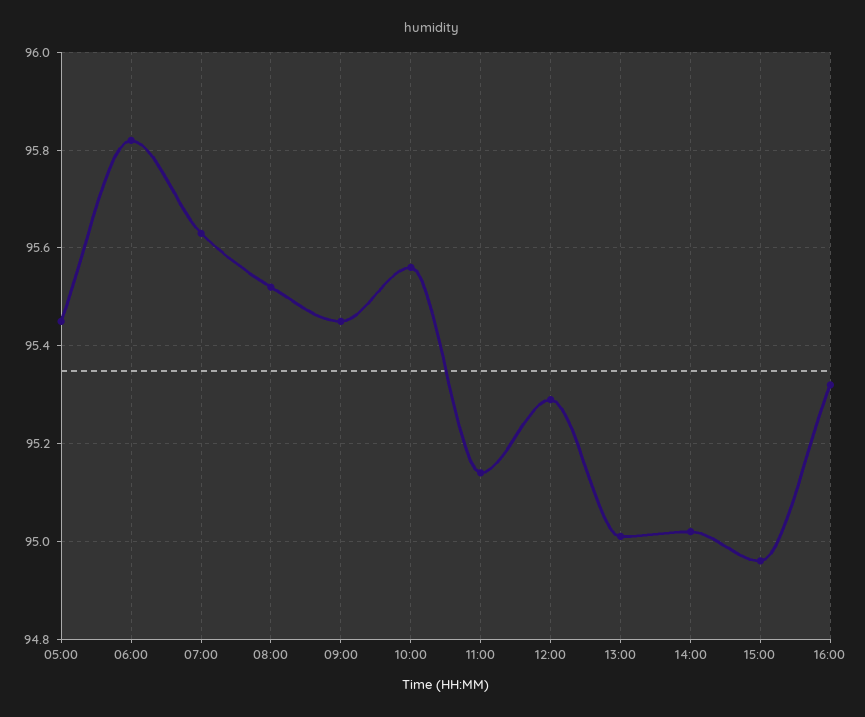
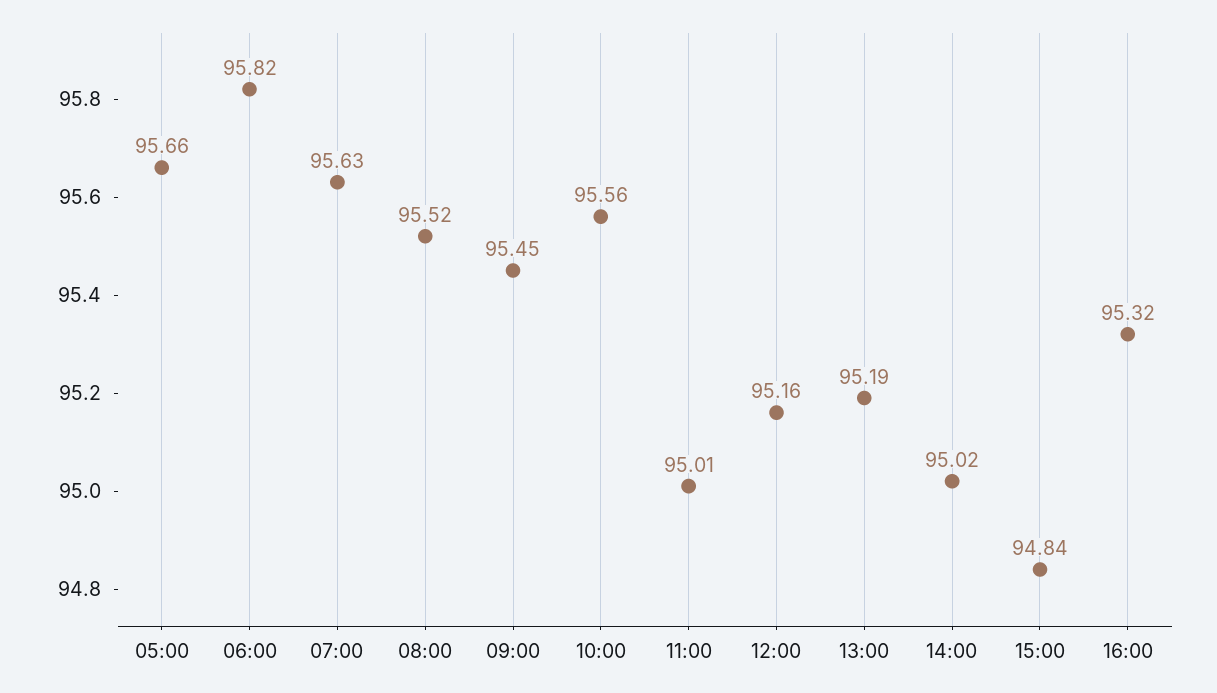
  {
-   "05:00": 95.45,
+   "05:00": 95.66,
    "06:00": 95.82,
    "07:00": 95.63,
    "08:00": 95.52,
    "09:00": 95.45,
    "10:00": 95.56,
-   "11:00": 95.15,
+   "11:00": 95.01,
-   "12:00": 95.3,
+   "12:00": 95.16,
-   "13:00": 95,
+   "13:00": 95.19,
    "14:00": 95.02,
-   "15:00": 94.95,
+   "15:00": 94.84,
    "16:00": 95.32
  }

